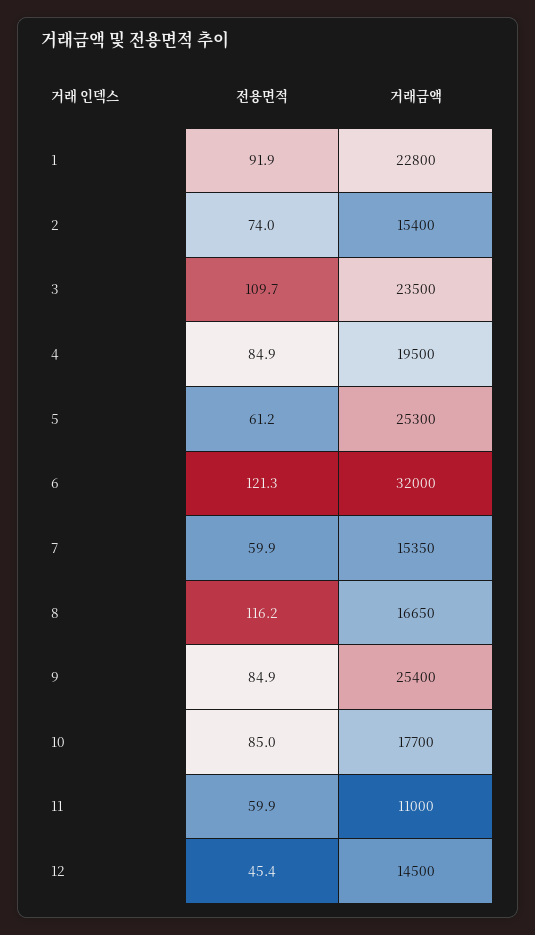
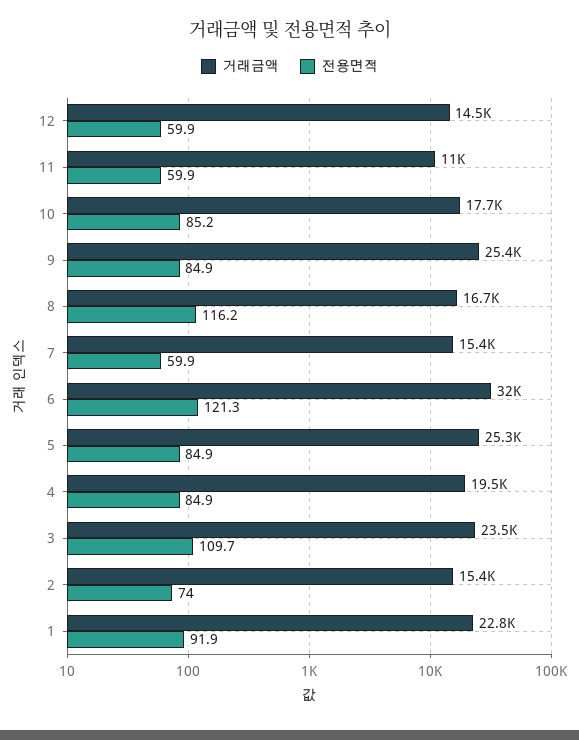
  {
    "전용면적": {
      "1": 91.9,
      "2": 74,
      "3": 109.7,
      "4": 84.9,
-     "5": 61.2,
+     "5": 84.9,
      "6": 121.3,
      "7": 59.9,
      "8": 116.2,
      "9": 84.9,
-     "10": 85,
+     "10": 85.2,
      "11": 59.9,
-     "12": 45.4
+     "12": 59.9
    },
    "거래금액": {
      "1": 22800,
      "2": 15400,
      "3": 23500,
      "4": 19500,
      "5": 25300,
      "6": 32000,
      "7": 15350,
      "8": 16650,
      "9": 25400,
      "10": 17700,
      "11": 11000,
      "12": 14500
    }
  }

